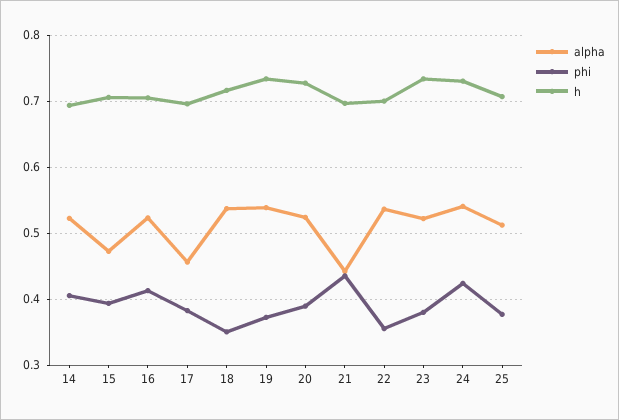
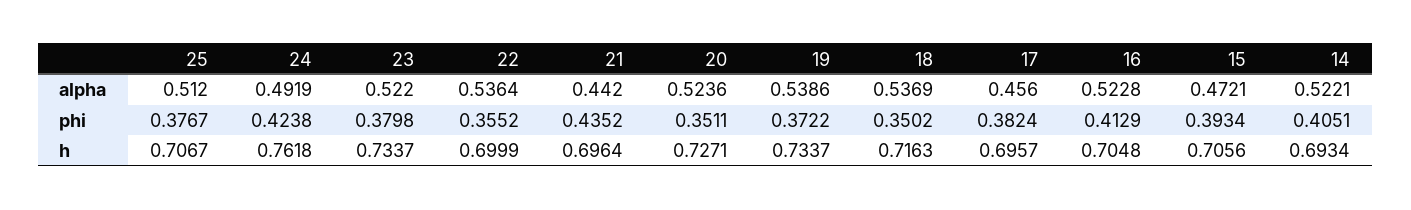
  {
    "alpha": {
      "14": 0.5221,
      "15": 0.4721,
      "16": 0.5228,
      "17": 0.456,
      "18": 0.5369,
      "19": 0.5386,
      "20": 0.5236,
      "21": 0.442,
      "22": 0.5364,
      "23": 0.522,
-     "24": 0.54,
+     "24": 0.4919,
      "25": 0.512
    },
    "phi": {
      "14": 0.4051,
      "15": 0.3934,
      "16": 0.4129,
      "17": 0.3824,
      "18": 0.3502,
      "19": 0.3722,
-     "20": 0.39,
+     "20": 0.3511,
      "21": 0.4352,
      "22": 0.3552,
      "23": 0.3798,
      "24": 0.4238,
      "25": 0.3767
    },
    "h": {
      "14": 0.6934,
      "15": 0.7056,
      "16": 0.7048,
      "17": 0.6957,
      "18": 0.7163,
      "19": 0.7337,
      "20": 0.7271,
      "21": 0.6964,
      "22": 0.6999,
      "23": 0.7337,
-     "24": 0.73,
+     "24": 0.7618,
      "25": 0.7067
    }
  }

